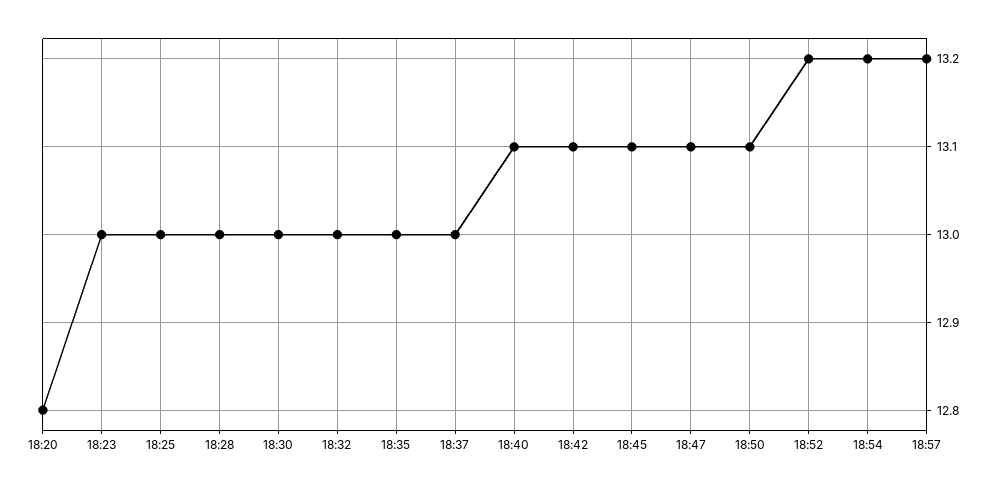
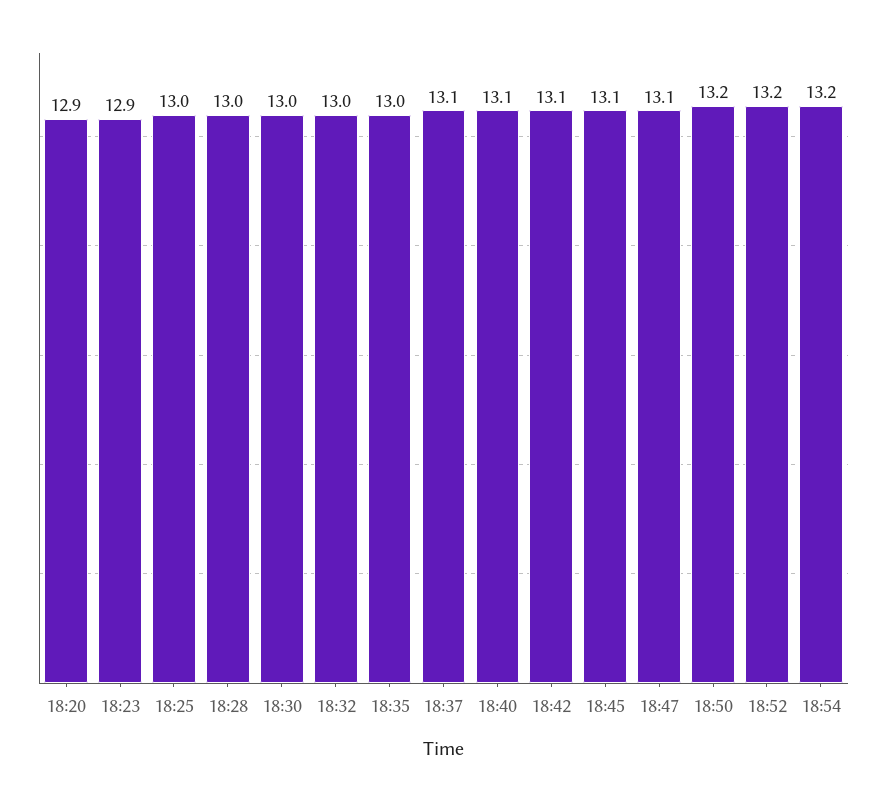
  {
-   "18:20": 12.8,
+   "18:20": 12.9,
-   "18:23": 13,
+   "18:23": 12.9,
    "18:25": 13,
    "18:28": 13,
    "18:30": 13,
    "18:32": 13,
    "18:35": 13,
-   "18:37": 13,
+   "18:37": 13.1,
    "18:40": 13.1,
    "18:42": 13.1,
    "18:45": 13.1,
    "18:47": 13.1,
-   "18:50": 13.1,
+   "18:50": 13.2,
    "18:52": 13.2,
-   "18:54": 13.2,
+   "18:54": 13.2
-   "18:57": 13.2
  }

